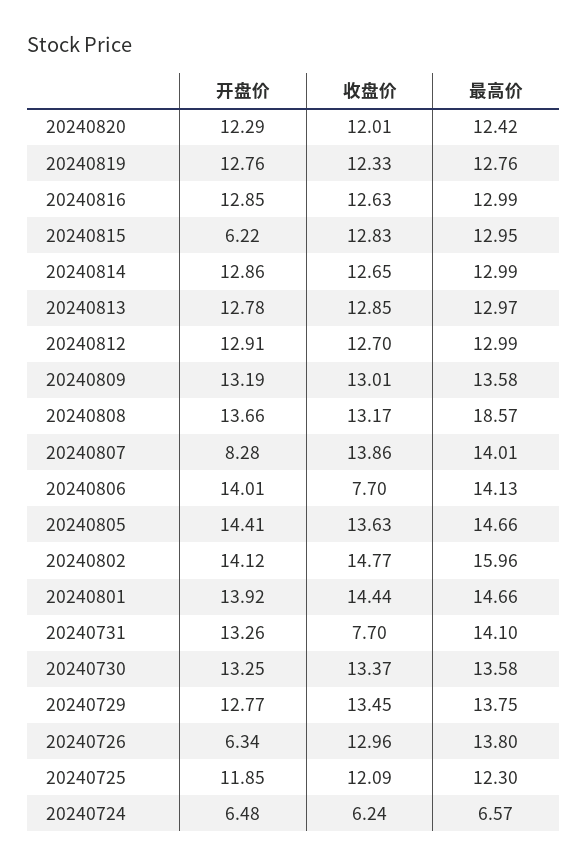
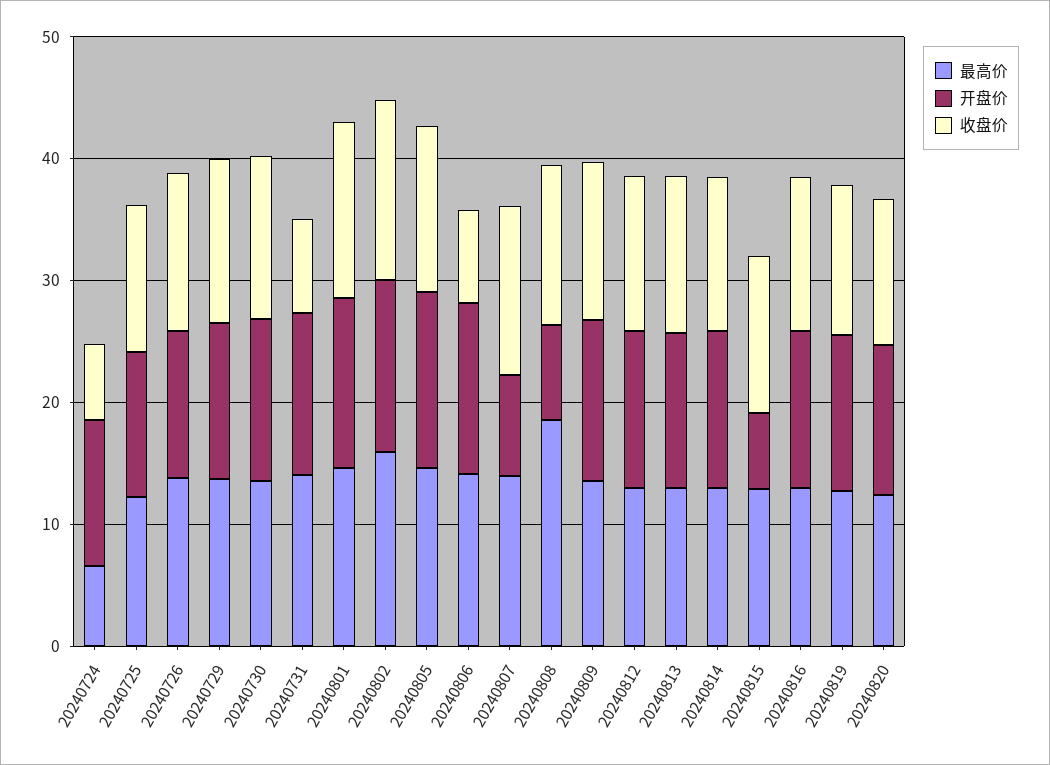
  {
    "开盘价": {
      "20240820": 12.29,
      "20240819": 12.76,
      "20240816": 12.85,
      "20240815": 6.22,
      "20240814": 12.86,
      "20240813": 12.78,
      "20240812": 12.91,
      "20240809": 13.19,
-     "20240808": 13.66,
+     "20240808": 8,
      "20240807": 8.28,
      "20240806": 14.01,
      "20240805": 14.41,
      "20240802": 14.12,
      "20240801": 13.92,
      "20240731": 13.26,
      "20240730": 13.25,
      "20240729": 12.77,
-     "20240726": 6.34,
+     "20240726": 12,
      "20240725": 11.85,
-     "20240724": 6.48
+     "20240724": 12
    },
    "收盘价": {
      "20240820": 12.01,
      "20240819": 12.33,
      "20240816": 12.63,
      "20240815": 12.83,
      "20240814": 12.65,
      "20240813": 12.85,
      "20240812": 12.7,
      "20240809": 13.01,
      "20240808": 13.17,
      "20240807": 13.86,
      "20240806": 7.7,
      "20240805": 13.63,
      "20240802": 14.77,
      "20240801": 14.44,
      "20240731": 7.7,
      "20240730": 13.37,
      "20240729": 13.45,
      "20240726": 12.96,
      "20240725": 12.09,
      "20240724": 6.24
    },
    "最高价": {
      "20240820": 12.42,
      "20240819": 12.76,
      "20240816": 12.99,
      "20240815": 12.95,
      "20240814": 12.99,
      "20240813": 12.97,
      "20240812": 12.99,
      "20240809": 13.58,
      "20240808": 18.57,
      "20240807": 14.01,
      "20240806": 14.13,
      "20240805": 14.66,
      "20240802": 15.96,
      "20240801": 14.66,
      "20240731": 14.1,
      "20240730": 13.58,
      "20240729": 13.75,
      "20240726": 13.8,
      "20240725": 12.3,
      "20240724": 6.57
    }
  }

